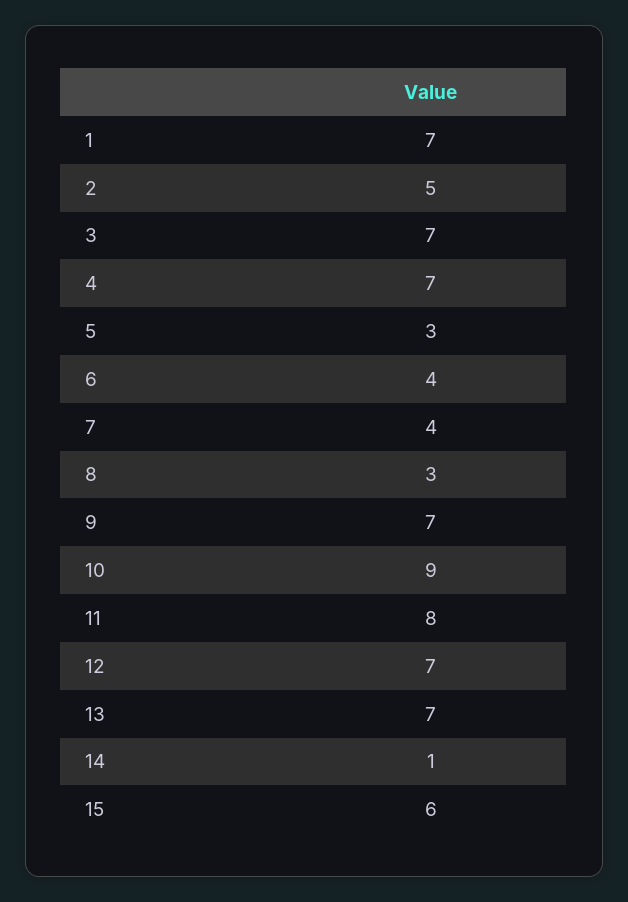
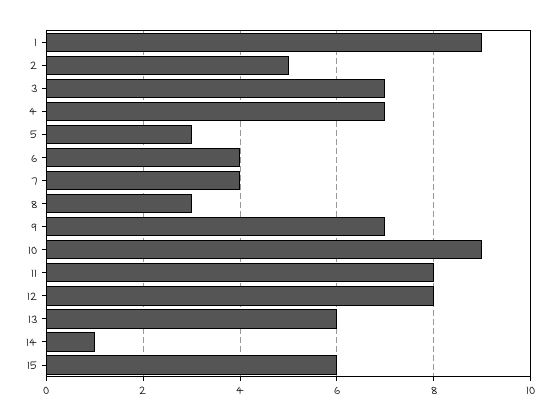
  {
-   "1": 7,
+   "1": 9,
    "2": 5,
    "3": 7,
    "4": 7,
    "5": 3,
    "6": 4,
    "7": 4,
    "8": 3,
    "9": 7,
    "10": 9,
    "11": 8,
-   "12": 7,
+   "12": 8,
-   "13": 7,
+   "13": 6,
    "14": 1,
    "15": 6
  }

